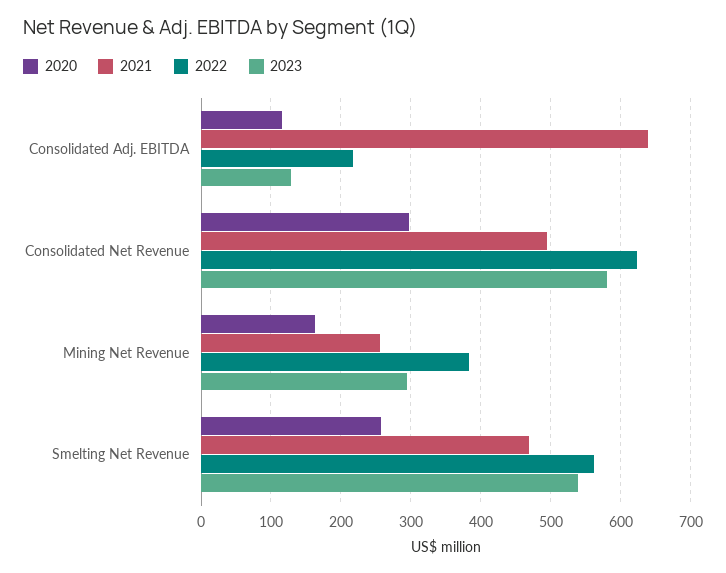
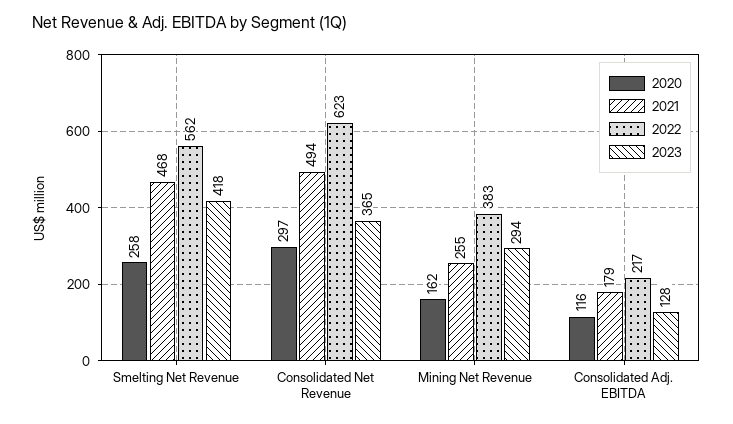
  {
    "2020": {
      "Consolidated Adj. EBITDA": 116,
      "Consolidated Net Revenue": 297,
      "Mining Net Revenue": 162,
      "Smelting Net Revenue": 258
    },
    "2021": {
-     "Consolidated Adj. EBITDA": 640,
+     "Consolidated Adj. EBITDA": 179,
      "Consolidated Net Revenue": 494,
      "Mining Net Revenue": 255,
      "Smelting Net Revenue": 468
    },
    "2022": {
      "Consolidated Adj. EBITDA": 217,
      "Consolidated Net Revenue": 623,
      "Mining Net Revenue": 383,
      "Smelting Net Revenue": 562
    },
    "2023": {
      "Consolidated Adj. EBITDA": 128,
-     "Consolidated Net Revenue": 580,
+     "Consolidated Net Revenue": 365,
      "Mining Net Revenue": 294,
-     "Smelting Net Revenue": 540
+     "Smelting Net Revenue": 418
    }
  }

